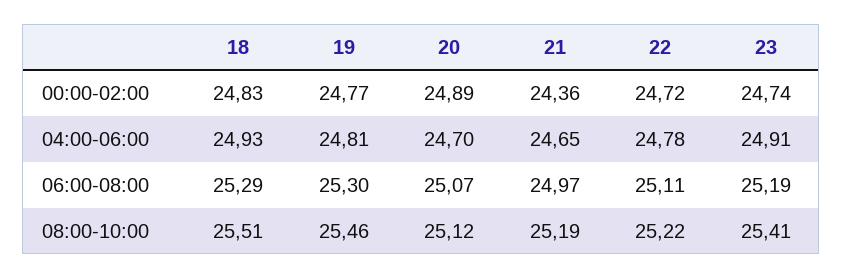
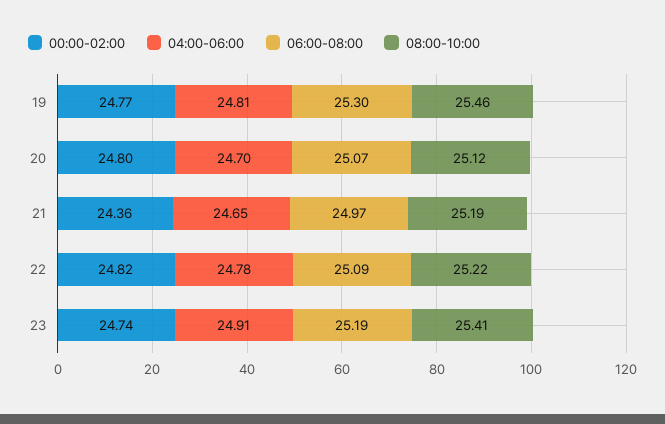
  {
    "00:00-02:00": {
-     "18": 24.83,
      "19": 24.77,
-     "20": 24.89,
+     "20": 24.8,
      "21": 24.36,
-     "22": 24.72,
+     "22": 24.82,
      "23": 24.74
    },
    "04:00-06:00": {
-     "18": 24.93,
      "19": 24.81,
      "20": 24.7,
      "21": 24.65,
      "22": 24.78,
      "23": 24.91
    },
    "06:00-08:00": {
-     "18": 25.29,
      "19": 25.3,
      "20": 25.07,
      "21": 24.97,
-     "22": 25.11,
+     "22": 25.09,
      "23": 25.19
    },
    "08:00-10:00": {
-     "18": 25.51,
      "19": 25.46,
      "20": 25.12,
      "21": 25.19,
      "22": 25.22,
      "23": 25.41
    }
  }

